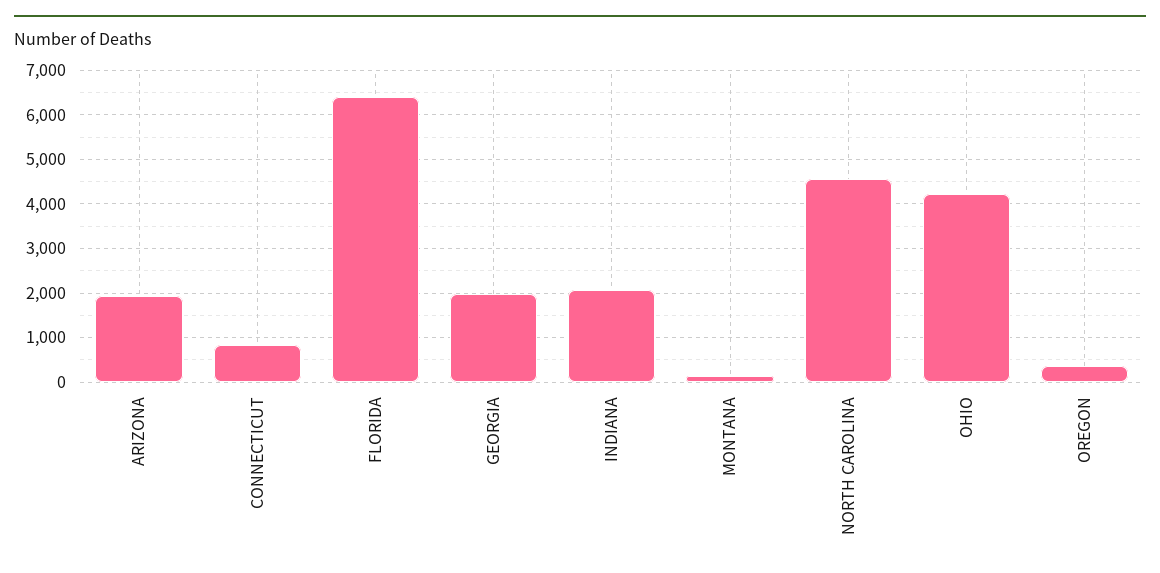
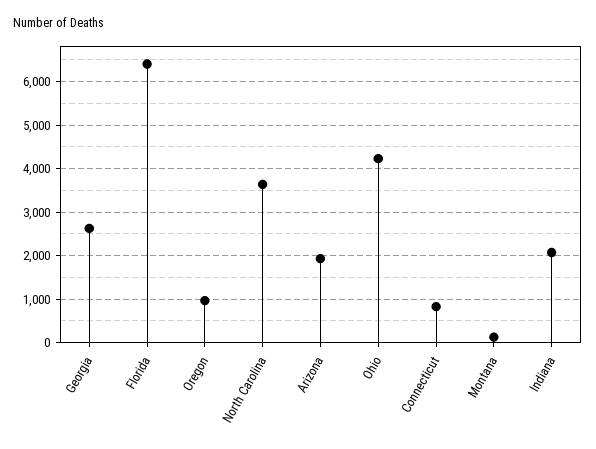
  {
    "ARIZONA": 2000,
    "CONNECTICUT": 800,
    "FLORIDA": 6400,
-   "GEORGIA": 2000,
+   "GEORGIA": 2600,
    "INDIANA": 2000,
    "MONTANA": 200,
-   "NORTH CAROLINA": 4600,
+   "NORTH CAROLINA": 3600,
    "OHIO": 4200,
-   "OREGON": 400
+   "OREGON": 1000
  }

